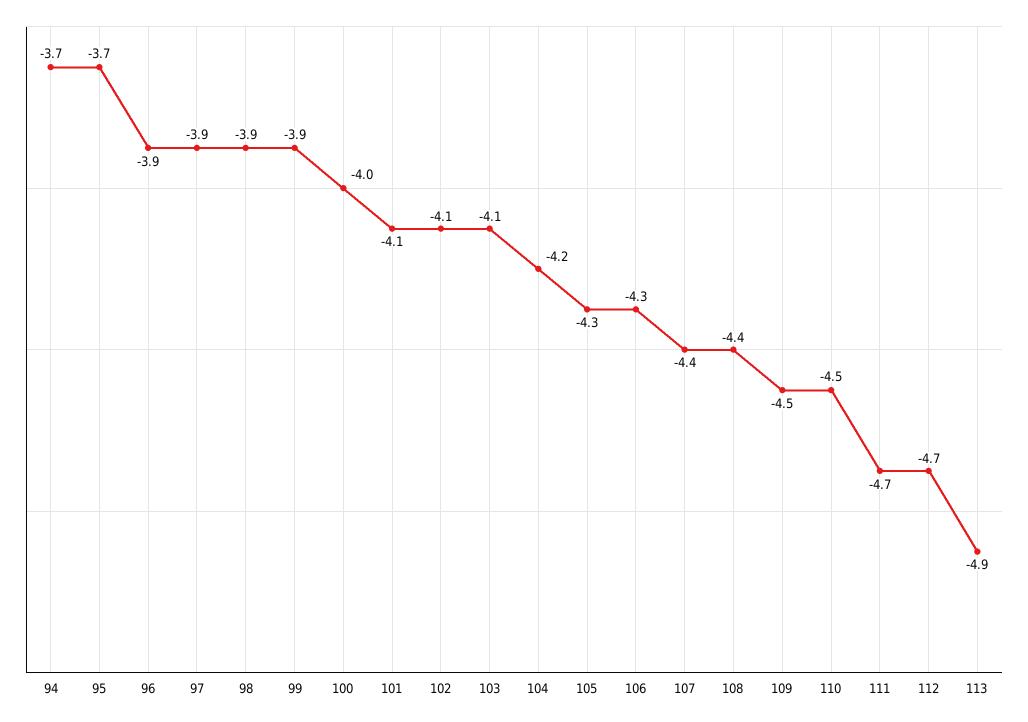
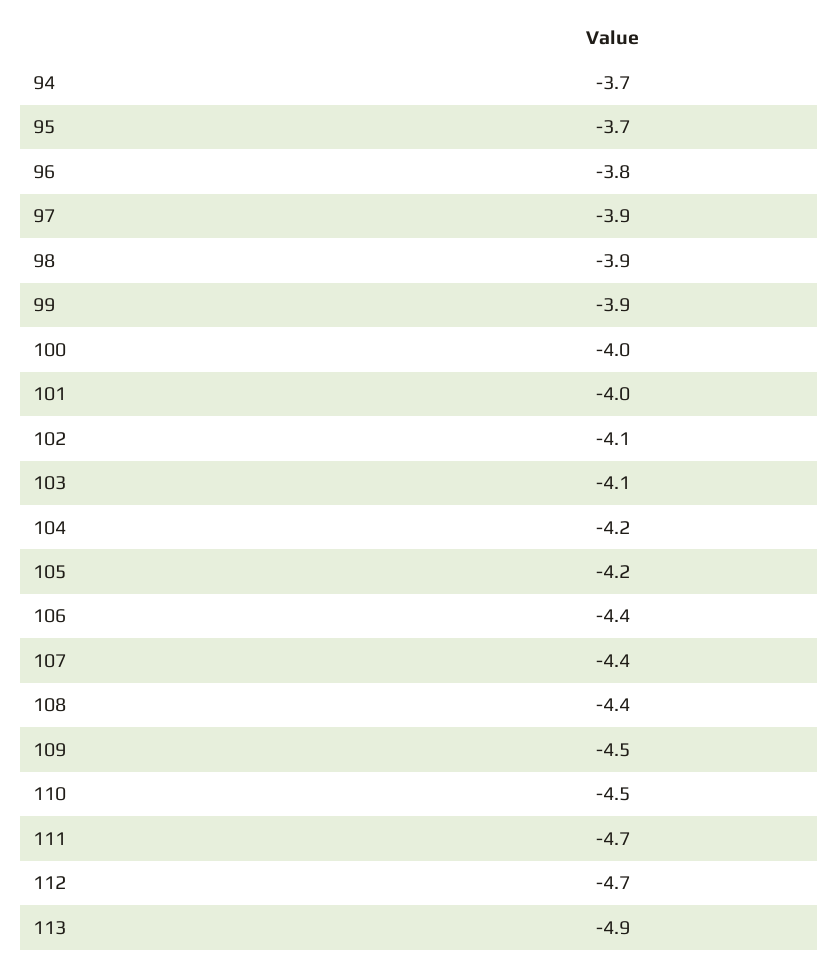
  {
    "94": -3.7,
    "95": -3.7,
-   "96": -3.9,
+   "96": -3.8,
    "97": -3.9,
    "98": -3.9,
    "99": -3.9,
    "100": -4,
-   "101": -4.1,
+   "101": -4,
    "102": -4.1,
    "103": -4.1,
    "104": -4.2,
-   "105": -4.3,
+   "105": -4.2,
-   "106": -4.3,
+   "106": -4.4,
    "107": -4.4,
    "108": -4.4,
    "109": -4.5,
    "110": -4.5,
    "111": -4.7,
    "112": -4.7,
    "113": -4.9
  }

